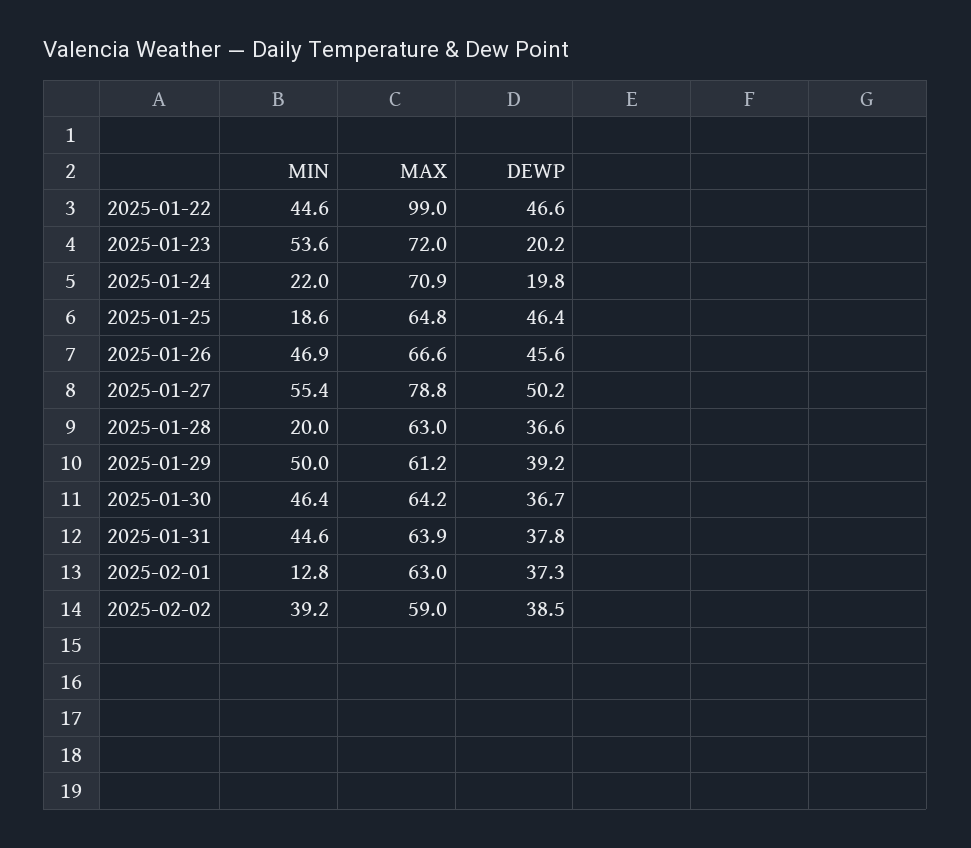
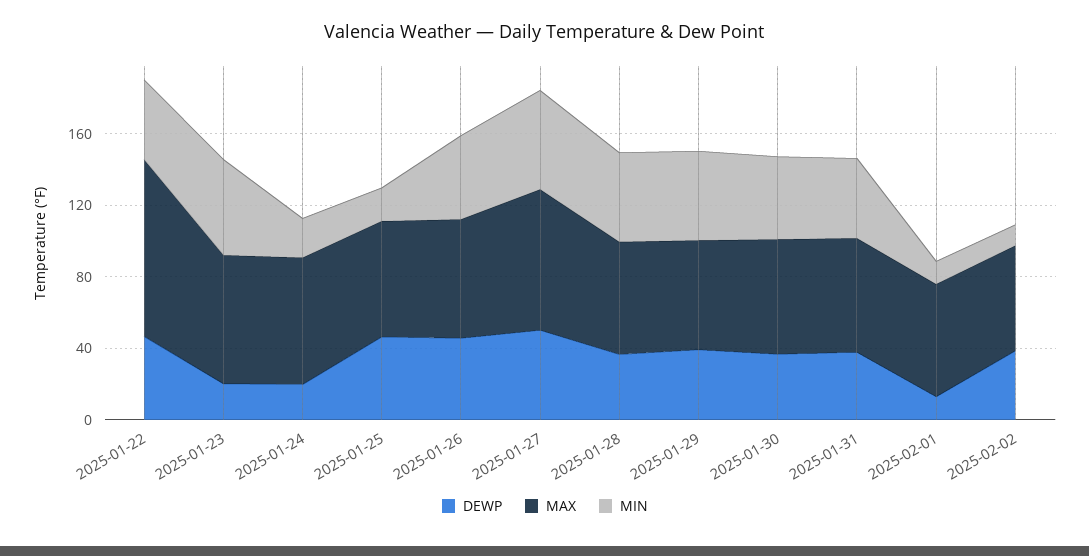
  {
    "MIN": {
      "2025-01-22": 44.6,
      "2025-01-23": 53.6,
      "2025-01-24": 22,
      "2025-01-25": 18.6,
      "2025-01-26": 46.9,
      "2025-01-27": 55.4,
-     "2025-01-28": 20,
+     "2025-01-28": 50,
      "2025-01-29": 50,
      "2025-01-30": 46.4,
      "2025-01-31": 44.6,
      "2025-02-01": 12.8,
-     "2025-02-02": 39.2
+     "2025-02-02": 10
    },
    "MAX": {
      "2025-01-22": 99,
      "2025-01-23": 72,
      "2025-01-24": 70.9,
      "2025-01-25": 64.8,
      "2025-01-26": 66.6,
      "2025-01-27": 78.8,
      "2025-01-28": 63,
      "2025-01-29": 61.2,
      "2025-01-30": 64.2,
      "2025-01-31": 63.9,
      "2025-02-01": 63,
      "2025-02-02": 59
    },
    "DEWP": {
      "2025-01-22": 46.6,
      "2025-01-23": 20.2,
      "2025-01-24": 19.8,
      "2025-01-25": 46.4,
      "2025-01-26": 45.6,
      "2025-01-27": 50.2,
      "2025-01-28": 36.6,
      "2025-01-29": 39.2,
      "2025-01-30": 36.7,
      "2025-01-31": 37.8,
-     "2025-02-01": 37.3,
+     "2025-02-01": 10,
      "2025-02-02": 38.5
    }
  }

